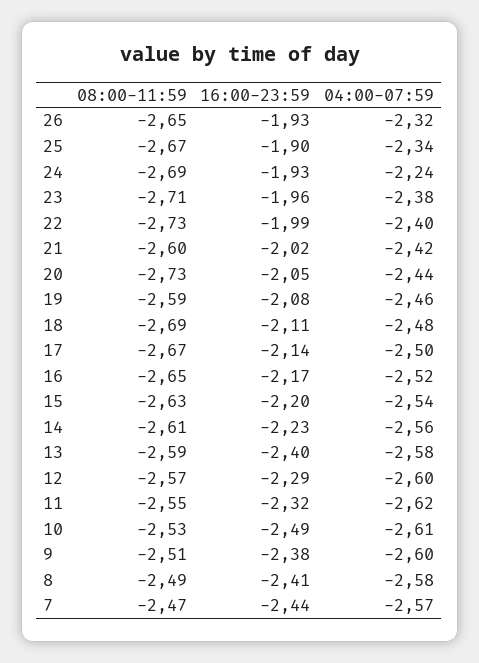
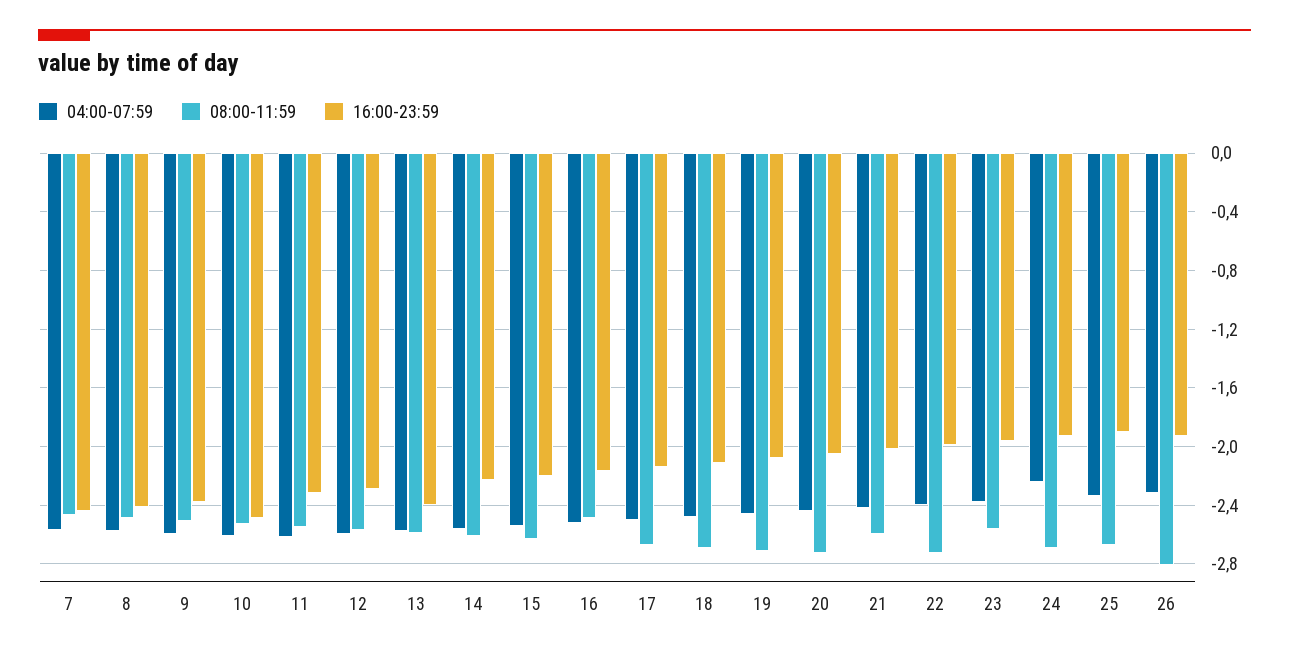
  {
    "08:00-11:59": {
-     "26": -2.65,
+     "26": -2.8,
      "25": -2.67,
      "24": -2.69,
-     "23": -2.71,
+     "23": -2.55,
      "22": -2.73,
      "21": -2.6,
      "20": -2.73,
-     "19": -2.59,
+     "19": -2.7,
      "18": -2.69,
      "17": -2.67,
-     "16": -2.65,
+     "16": -2.5,
      "15": -2.63,
      "14": -2.61,
      "13": -2.59,
      "12": -2.57,
      "11": -2.55,
      "10": -2.53,
      "9": -2.51,
      "8": -2.49,
      "7": -2.47
    },
    "16:00-23:59": {
      "26": -1.93,
      "25": -1.9,
      "24": -1.93,
      "23": -1.96,
      "22": -1.99,
      "21": -2.02,
      "20": -2.05,
      "19": -2.08,
      "18": -2.11,
      "17": -2.14,
      "16": -2.17,
      "15": -2.2,
      "14": -2.23,
      "13": -2.4,
      "12": -2.29,
      "11": -2.32,
      "10": -2.49,
      "9": -2.38,
      "8": -2.41,
      "7": -2.44
    },
    "04:00-07:59": {
      "26": -2.32,
      "25": -2.34,
      "24": -2.24,
      "23": -2.38,
      "22": -2.4,
      "21": -2.42,
      "20": -2.44,
      "19": -2.46,
      "18": -2.48,
      "17": -2.5,
      "16": -2.52,
      "15": -2.54,
      "14": -2.56,
      "13": -2.58,
      "12": -2.6,
      "11": -2.62,
      "10": -2.61,
      "9": -2.6,
      "8": -2.58,
      "7": -2.57
    }
  }

